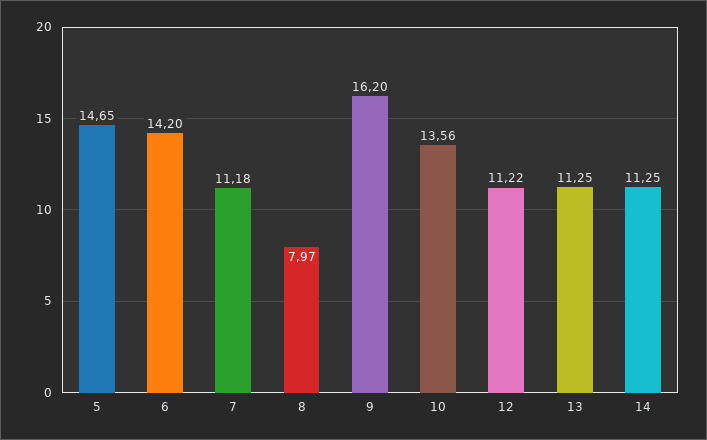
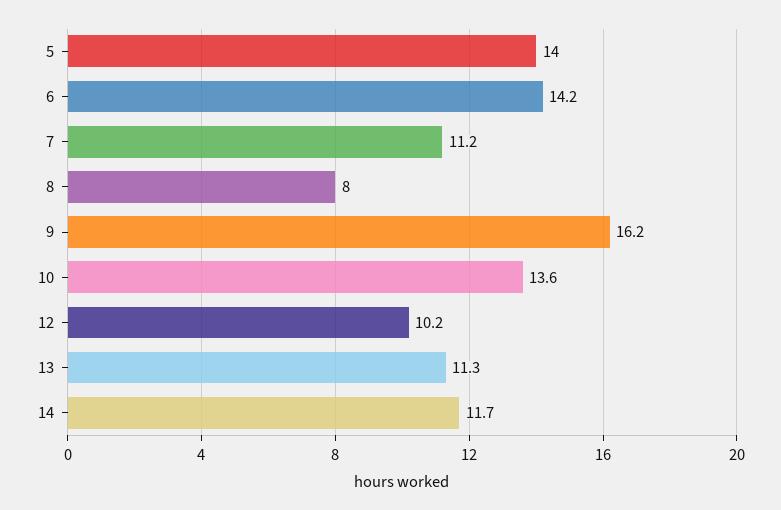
  {
-   "5": 14.65,
+   "5": 14,
    "6": 14.2,
    "7": 11.18,
    "8": 7.97,
    "9": 16.2,
    "10": 13.56,
-   "12": 11.22,
+   "12": 10.2,
    "13": 11.25,
-   "14": 11.25
+   "14": 11.7
  }

